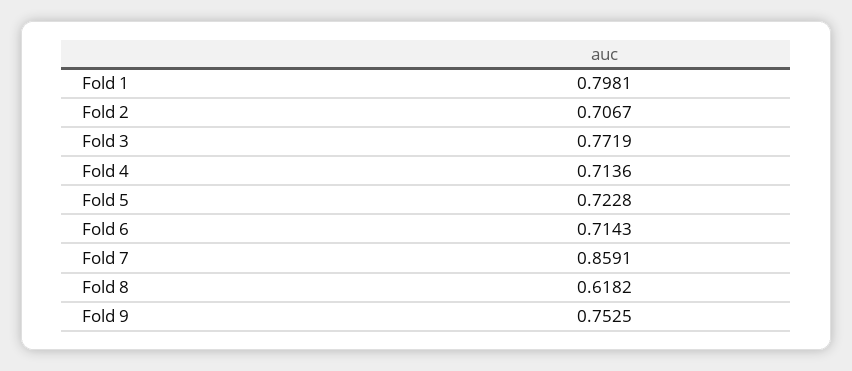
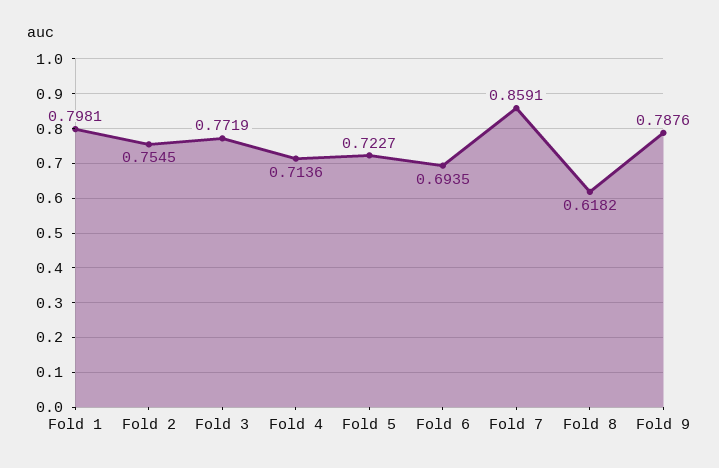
  {
    "Fold 1": 0.7981,
-   "Fold 2": 0.7067,
+   "Fold 2": 0.7545,
    "Fold 3": 0.7719,
    "Fold 4": 0.7136,
-   "Fold 5": 0.7228,
+   "Fold 5": 0.7227,
-   "Fold 6": 0.7143,
+   "Fold 6": 0.6935,
    "Fold 7": 0.8591,
    "Fold 8": 0.6182,
-   "Fold 9": 0.7525
+   "Fold 9": 0.7876
  }

